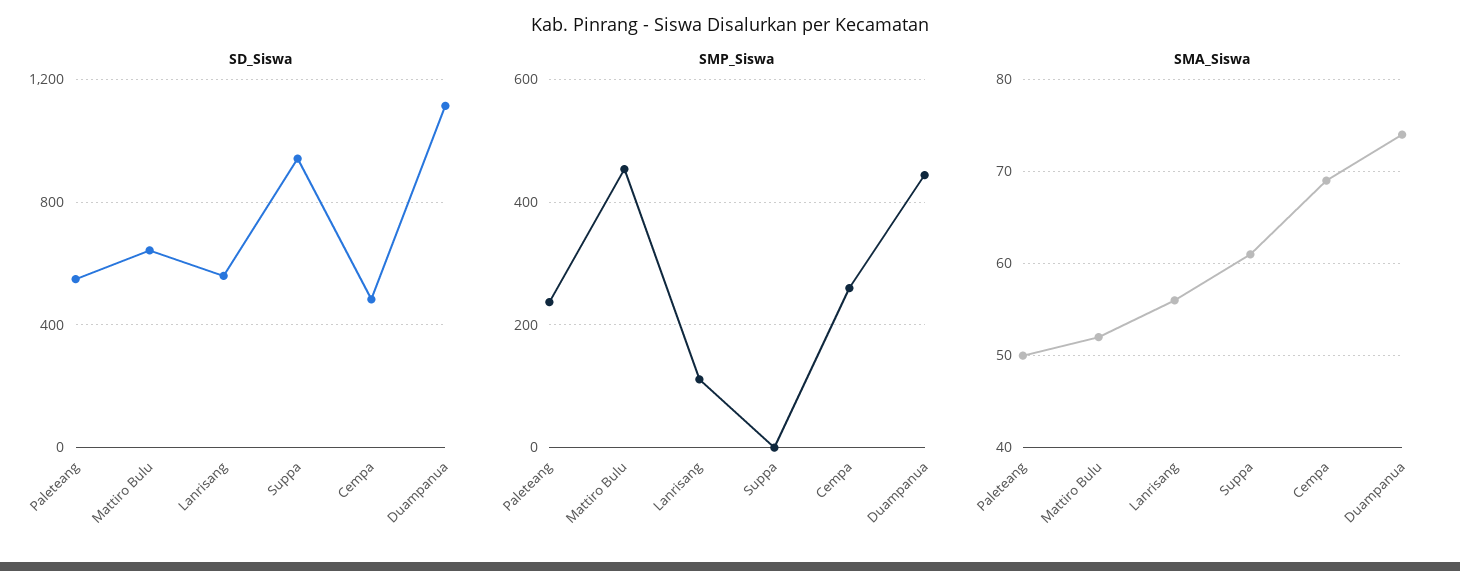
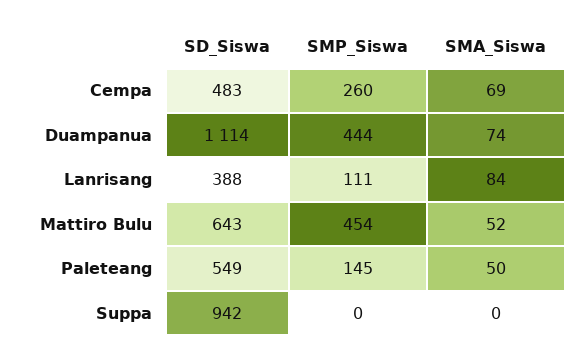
  {
    "SD_Siswa": {
      "Paleteang": 549,
      "Mattiro Bulu": 643,
-     "Lanrisang": 550,
+     "Lanrisang": 388,
      "Suppa": 942,
      "Cempa": 483,
      "Duampanua": 1114
    },
    "SMP_Siswa": {
-     "Paleteang": 240,
+     "Paleteang": 145,
      "Mattiro Bulu": 454,
      "Lanrisang": 111,
      "Suppa": 0,
      "Cempa": 260,
      "Duampanua": 444
    },
    "SMA_Siswa": {
      "Paleteang": 50,
      "Mattiro Bulu": 52,
-     "Lanrisang": 56,
+     "Lanrisang": 84,
-     "Suppa": 61,
+     "Suppa": 0,
      "Cempa": 69,
      "Duampanua": 74
    }
  }

